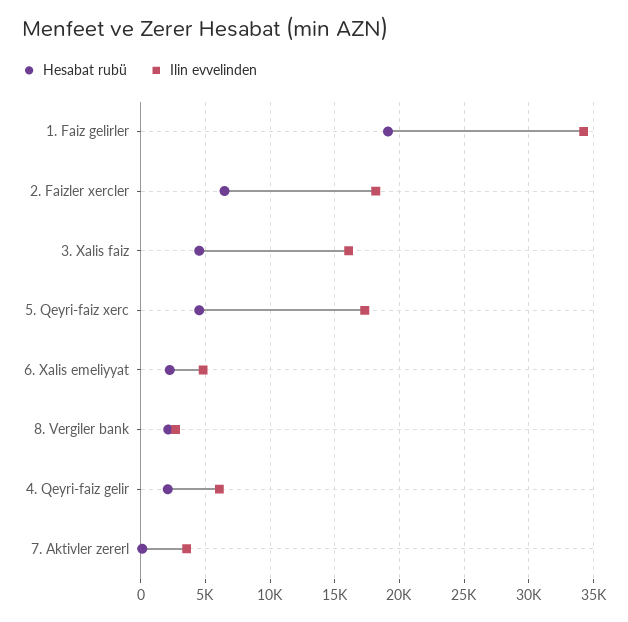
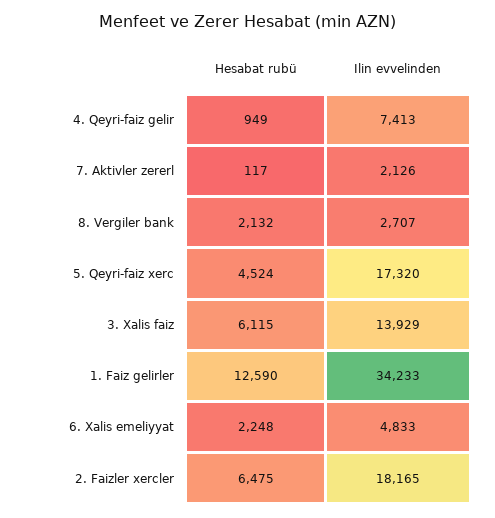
  {
    "Hesabat rubü": {
-     "1. Faiz gelirler": 19000,
+     "1. Faiz gelirler": 12590,
      "2. Faizler xercler": 6475,
-     "3. Xalis faiz": 4500,
+     "3. Xalis faiz": 6115,
      "5. Qeyri-faiz xerc": 4524,
      "6. Xalis emeliyyat": 2248,
      "8. Vergiler bank": 2132,
-     "4. Qeyri-faiz gelir": 2000,
+     "4. Qeyri-faiz gelir": 949,
      "7. Aktivler zererl": 117
    },
    "Ilin evvelinden": {
      "1. Faiz gelirler": 34233,
      "2. Faizler xercler": 18165,
-     "3. Xalis faiz": 16000,
+     "3. Xalis faiz": 13929,
      "5. Qeyri-faiz xerc": 17320,
      "6. Xalis emeliyyat": 4833,
      "8. Vergiler bank": 2707,
-     "4. Qeyri-faiz gelir": 6000,
+     "4. Qeyri-faiz gelir": 7413,
-     "7. Aktivler zererl": 3500
+     "7. Aktivler zererl": 2126
    }
  }

